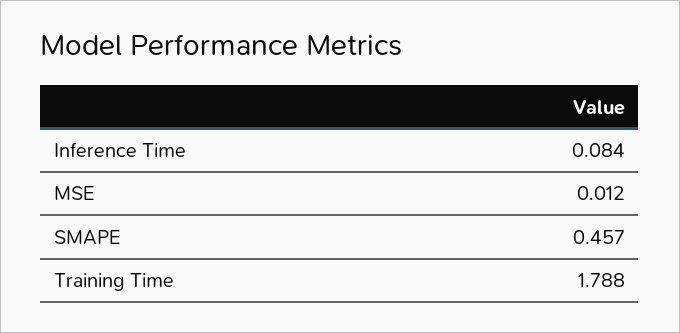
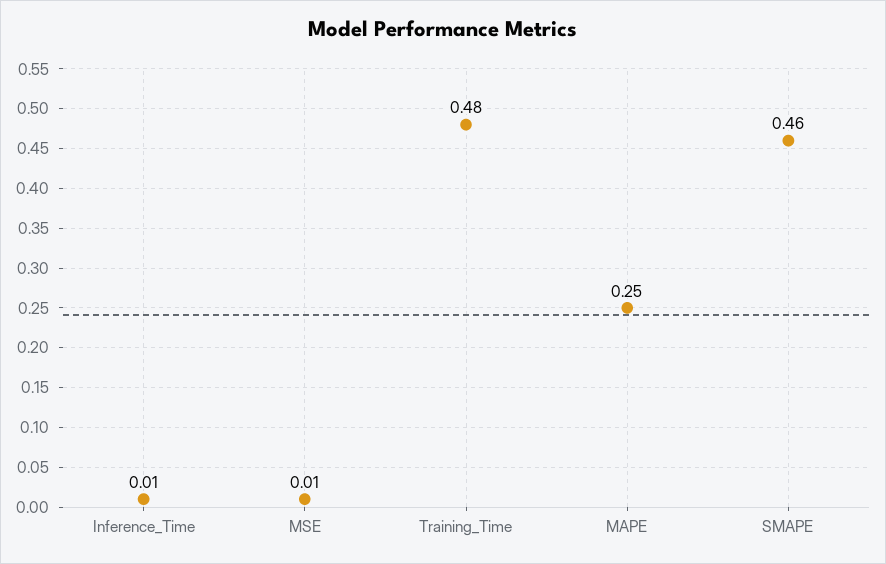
  {
-   "Inference Time": 0.084,
+   "Inference Time": 0.01,
    "MSE": 0.012,
    "SMAPE": 0.457,
-   "Training Time": 1.788
+   "Training Time": 0.48,
+   "MAPE": 0.25
  }

